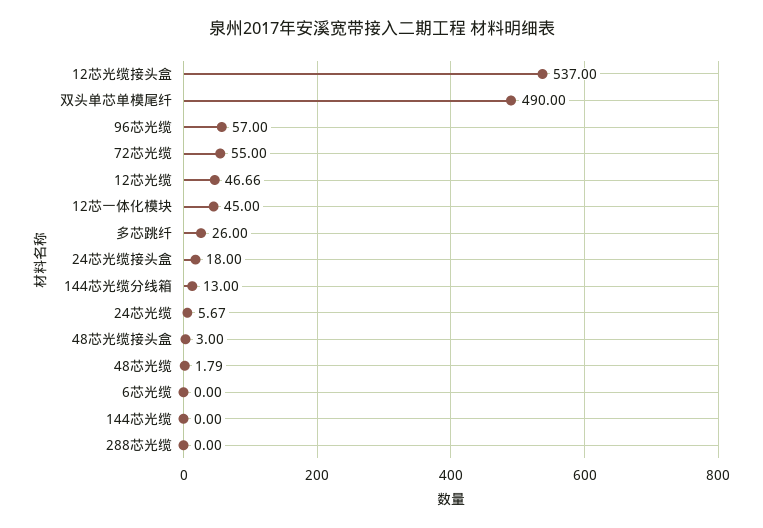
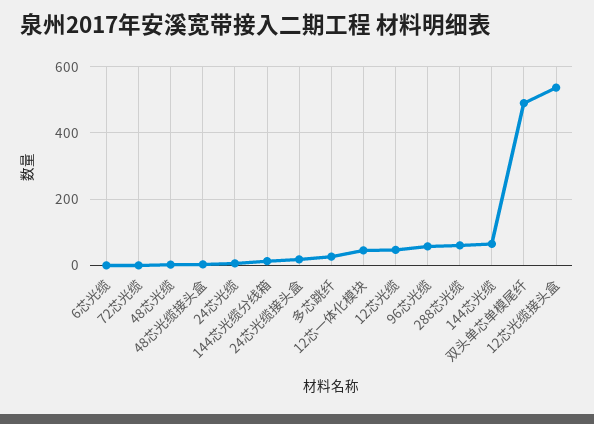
  {
    "12芯光缆接头盒": 537,
    "双头单芯单模尾纤": 490,
    "96芯光缆": 57,
-   "72芯光缆": 55,
+   "72芯光缆": 0,
    "12芯光缆": 46.66,
    "12芯一体化模块": 45,
    "多芯跳纤": 26,
    "24芯光缆接头盒": 18,
    "144芯光缆分线箱": 13,
    "24芯光缆": 5.67,
    "48芯光缆接头盒": 3,
    "48芯光缆": 1.79,
    "6芯光缆": 0,
-   "144芯光缆": 0,
+   "144芯光缆": 60,
-   "288芯光缆": 0
+   "288芯光缆": 60
  }

